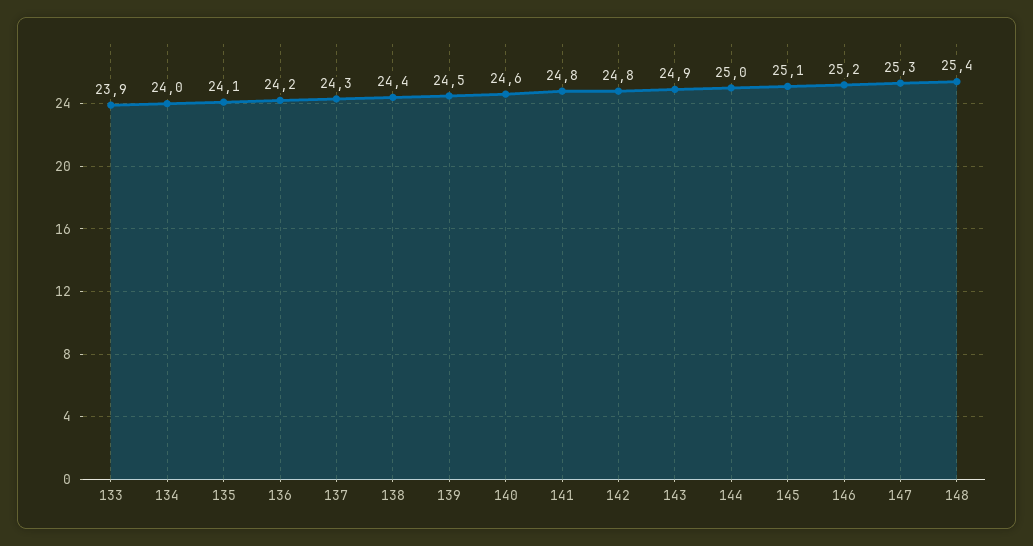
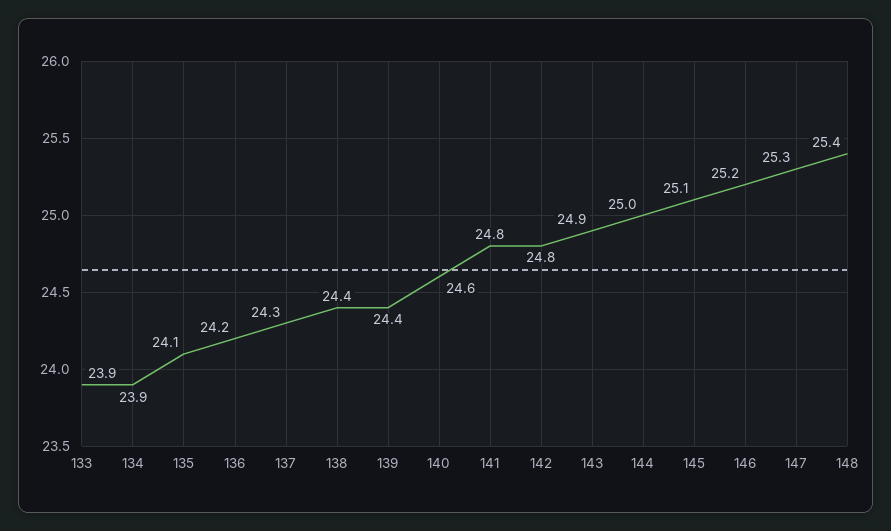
  {
    "133": 23.9,
-   "134": 24,
+   "134": 23.9,
    "135": 24.1,
    "136": 24.2,
    "137": 24.3,
    "138": 24.4,
-   "139": 24.5,
+   "139": 24.4,
    "140": 24.6,
    "141": 24.8,
    "142": 24.8,
    "143": 24.9,
    "144": 25,
    "145": 25.1,
    "146": 25.2,
    "147": 25.3,
    "148": 25.4
  }

